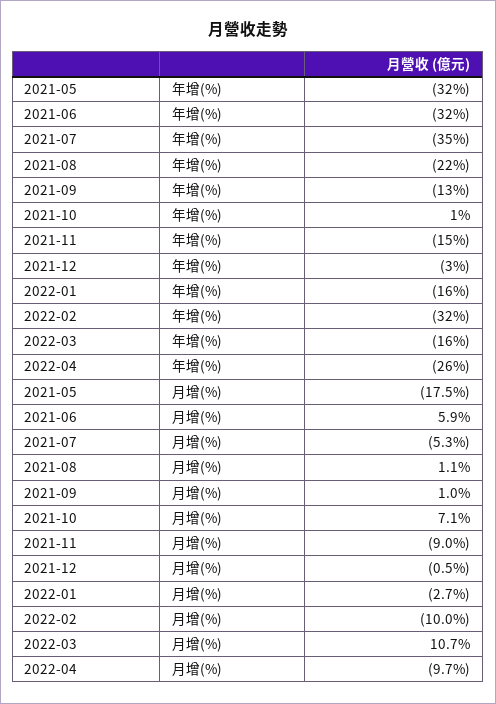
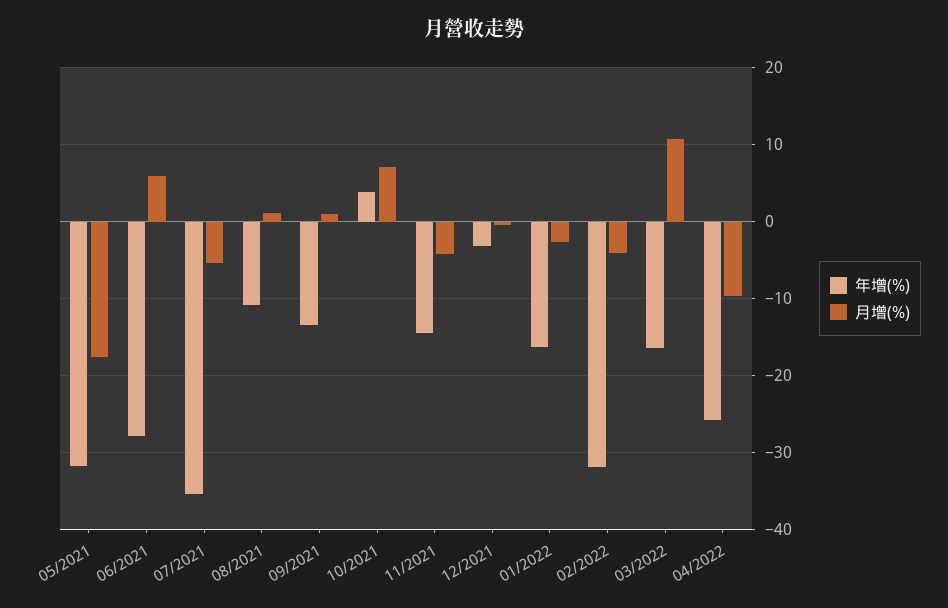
  {
    "年增(%)": {
      "2021-05": -32,
-     "2021-06": -32,
+     "2021-06": -28,
      "2021-07": -35,
-     "2021-08": -22,
+     "2021-08": -11,
      "2021-09": -13,
-     "2021-10": 1,
+     "2021-10": 4,
      "2021-11": -15,
      "2021-12": -3,
      "2022-01": -16,
      "2022-02": -32,
      "2022-03": -16,
      "2022-04": -26
    },
    "月增(%)": {
      "2021-05": -17.5,
      "2021-06": 5.9,
      "2021-07": -5.3,
      "2021-08": 1.1,
      "2021-09": 1,
      "2021-10": 7.1,
-     "2021-11": -9,
+     "2021-11": -4,
      "2021-12": -0.5,
      "2022-01": -2.7,
-     "2022-02": -10,
+     "2022-02": -4,
      "2022-03": 10.7,
      "2022-04": -9.7
    }
  }

